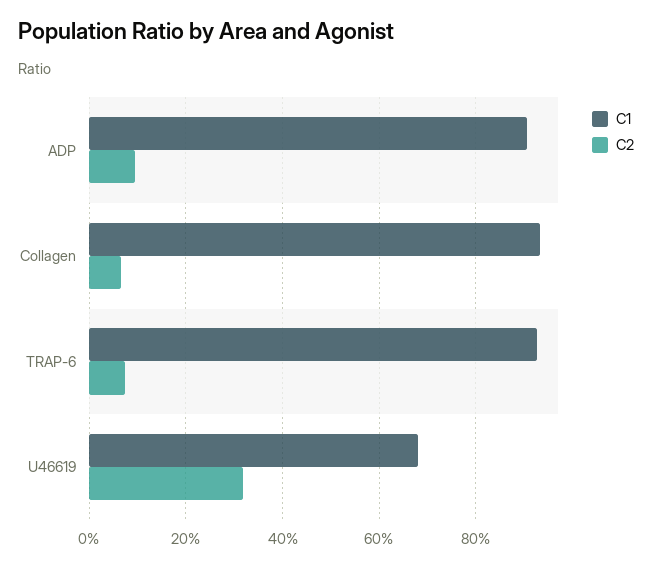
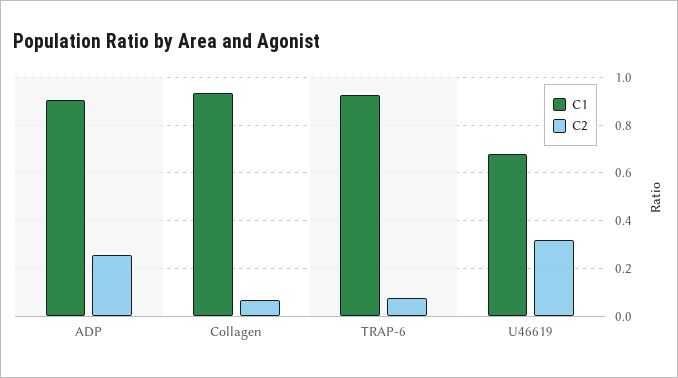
  {
    "C1": {
      "ADP": 0.9,
      "Collagen": 0.94,
      "TRAP-6": 0.92,
      "U46619": 0.68
    },
    "C2": {
-     "ADP": 0.1,
+     "ADP": 0.25,
      "Collagen": 0.06,
      "TRAP-6": 0.08,
      "U46619": 0.32
    }
  }

